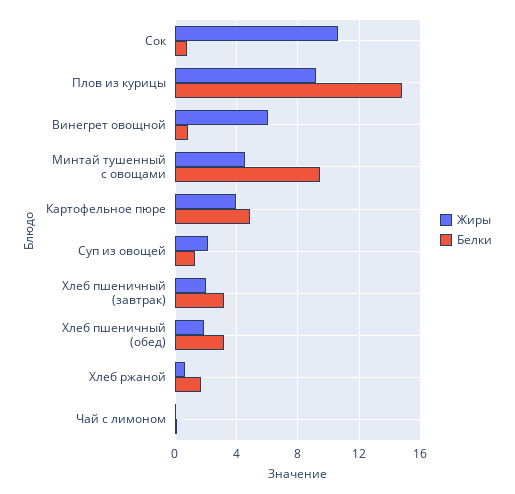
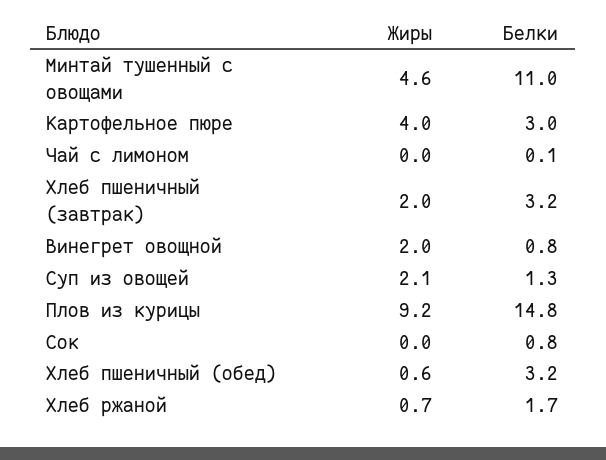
  {
    "Жиры": {
-     "Сок": 10.5,
+     "Сок": 0,
      "Плов из курицы": 9.2,
-     "Винегрет овощной": 6,
+     "Винегрет овощной": 2,
      "Минтай тушенный с овощами": 4.6,
      "Картофельное пюре": 4,
      "Суп из овощей": 2.1,
      "Хлеб пшеничный (завтрак)": 2,
-     "Хлеб пшеничный (обед)": 2,
+     "Хлеб пшеничный (обед)": 0.6,
      "Хлеб ржаной": 0.7,
      "Чай с лимоном": 0
    },
    "Белки": {
      "Сок": 0.8,
      "Плов из курицы": 14.8,
      "Винегрет овощной": 0.8,
-     "Минтай тушенный с овощами": 9.5,
+     "Минтай тушенный с овощами": 11,
-     "Картофельное пюре": 5,
+     "Картофельное пюре": 3,
      "Суп из овощей": 1.3,
      "Хлеб пшеничный (завтрак)": 3.2,
      "Хлеб пшеничный (обед)": 3.2,
      "Хлеб ржаной": 1.7,
      "Чай с лимоном": 0.1
    }
  }

